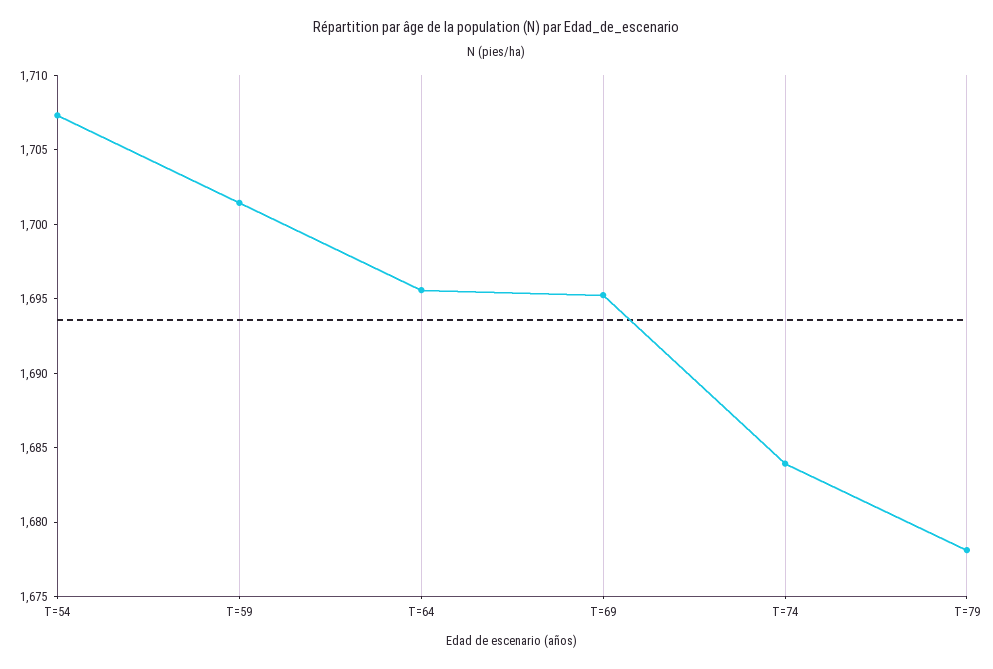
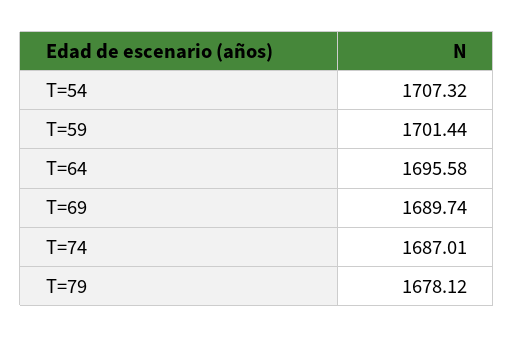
  {
    "T=54": 1707.32,
    "T=59": 1701.44,
    "T=64": 1695.58,
-   "T=69": 1695,
+   "T=69": 1689.74,
-   "T=74": 1684,
+   "T=74": 1687.01,
    "T=79": 1678.12
  }

